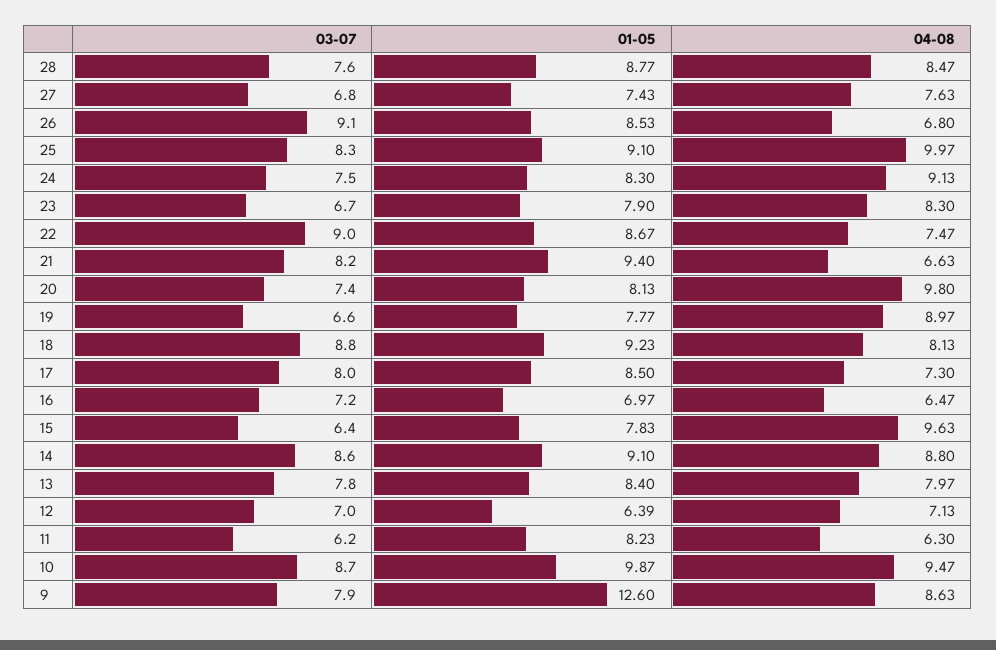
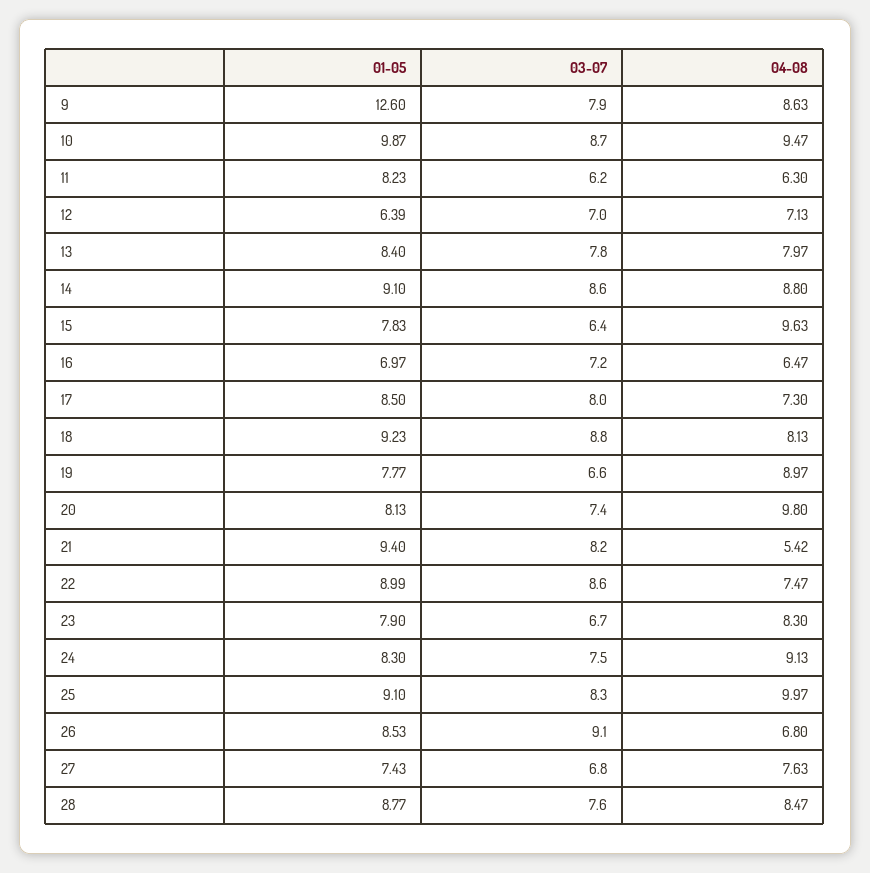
  {
    "03-07": {
      "28": 7.6,
      "27": 6.8,
      "26": 9.1,
      "25": 8.3,
      "24": 7.5,
      "23": 6.7,
-     "22": 9,
+     "22": 8.6,
      "21": 8.2,
      "20": 7.4,
      "19": 6.6,
      "18": 8.8,
      "17": 8,
      "16": 7.2,
      "15": 6.4,
      "14": 8.6,
      "13": 7.8,
      "12": 7,
      "11": 6.2,
      "10": 8.7,
      "9": 7.9
    },
    "01-05": {
      "28": 8.77,
      "27": 7.43,
      "26": 8.53,
      "25": 9.1,
      "24": 8.3,
      "23": 7.9,
-     "22": 8.67,
+     "22": 8.99,
      "21": 9.4,
      "20": 8.13,
      "19": 7.77,
      "18": 9.23,
      "17": 8.5,
      "16": 6.97,
      "15": 7.83,
      "14": 9.1,
      "13": 8.4,
      "12": 6.39,
      "11": 8.23,
      "10": 9.87,
      "9": 12.6
    },
    "04-08": {
      "28": 8.47,
      "27": 7.63,
      "26": 6.8,
      "25": 9.97,
      "24": 9.13,
      "23": 8.3,
      "22": 7.47,
-     "21": 6.63,
+     "21": 5.42,
      "20": 9.8,
      "19": 8.97,
      "18": 8.13,
      "17": 7.3,
      "16": 6.47,
      "15": 9.63,
      "14": 8.8,
      "13": 7.97,
      "12": 7.13,
      "11": 6.3,
      "10": 9.47,
      "9": 8.63
    }
  }

